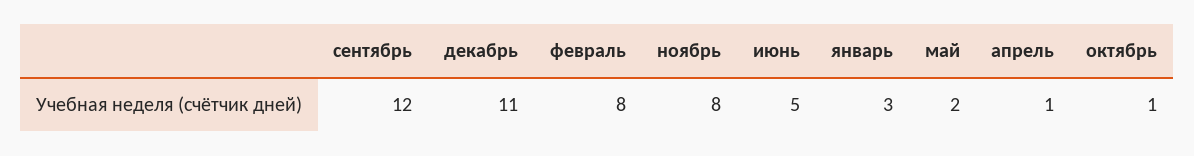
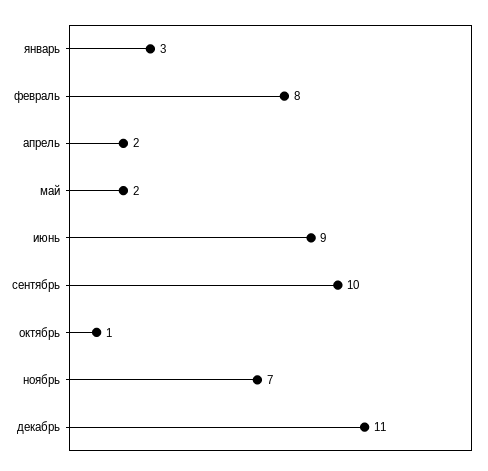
  {
-   "сентябрь": 12,
+   "сентябрь": 10,
    "декабрь": 11,
    "февраль": 8,
-   "ноябрь": 8,
+   "ноябрь": 7,
-   "июнь": 5,
+   "июнь": 9,
    "январь": 3,
    "май": 2,
-   "апрель": 1,
+   "апрель": 2,
    "октябрь": 1
  }

